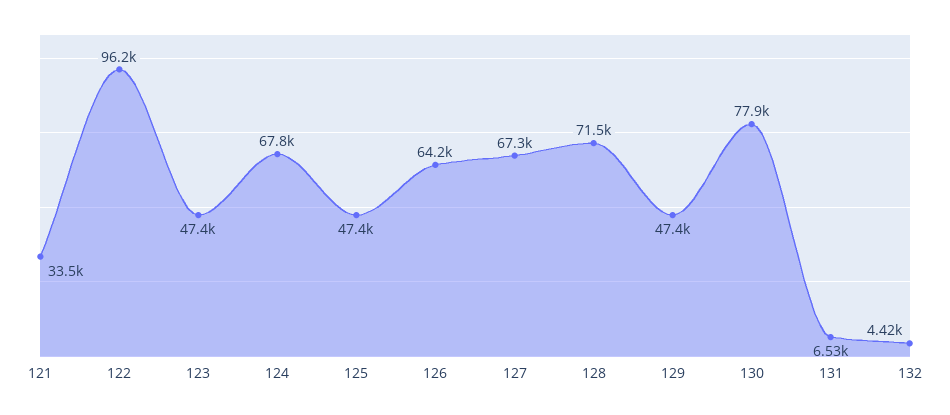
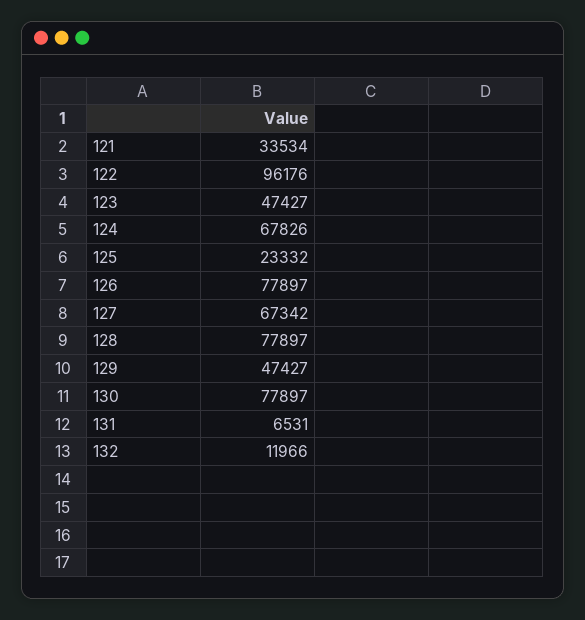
  {
    "121": 33534,
    "122": 96176,
    "123": 47427,
    "124": 67826,
-   "125": 47400,
+   "125": 23332,
-   "126": 64200,
+   "126": 77897,
    "127": 67342,
-   "128": 71500,
+   "128": 77897,
    "129": 47427,
    "130": 77897,
    "131": 6531,
-   "132": 4420
+   "132": 11966
  }

